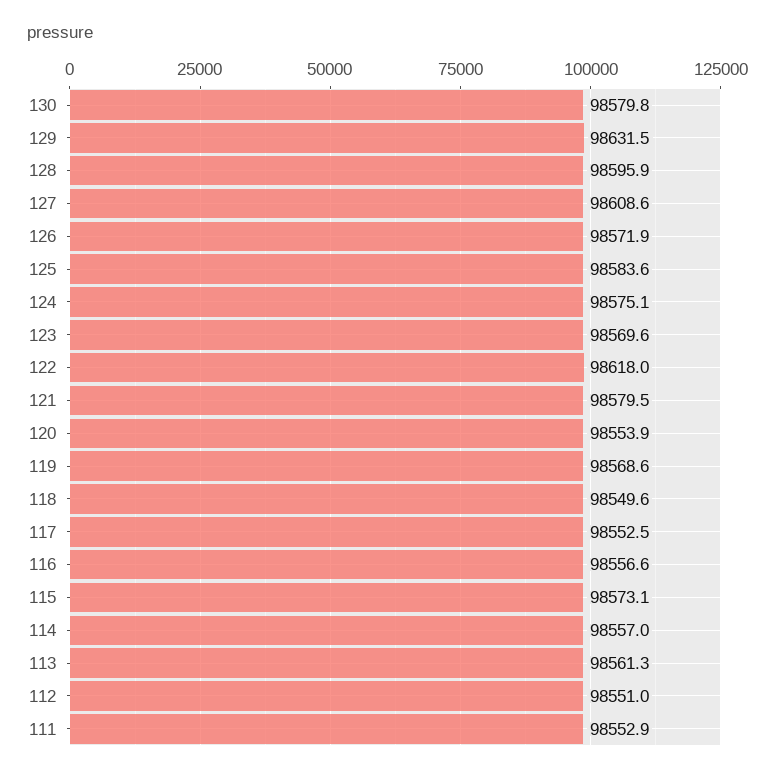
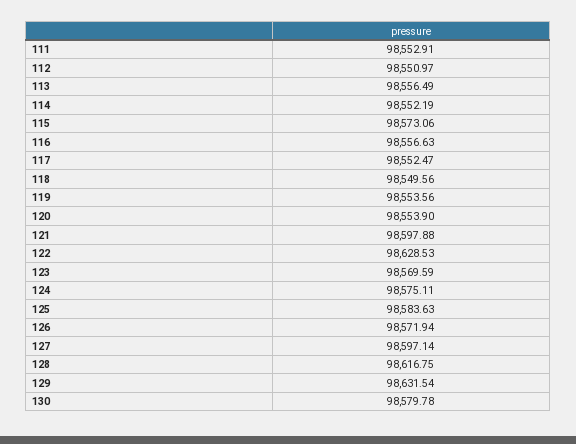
  {
    "130": 98579.78,
    "129": 98631.54,
-   "128": 98595.9,
+   "128": 98616.75,
-   "127": 98608.6,
+   "127": 98597.14,
    "126": 98571.94,
    "125": 98583.63,
    "124": 98575.11,
    "123": 98569.59,
-   "122": 98618,
+   "122": 98628.53,
-   "121": 98579.5,
+   "121": 98597.88,
    "120": 98553.9,
-   "119": 98568.6,
+   "119": 98553.56,
    "118": 98549.56,
    "117": 98552.47,
    "116": 98556.63,
    "115": 98573.06,
-   "114": 98557,
+   "114": 98552.19,
-   "113": 98561.3,
+   "113": 98556.49,
    "112": 98550.97,
    "111": 98552.91
  }

